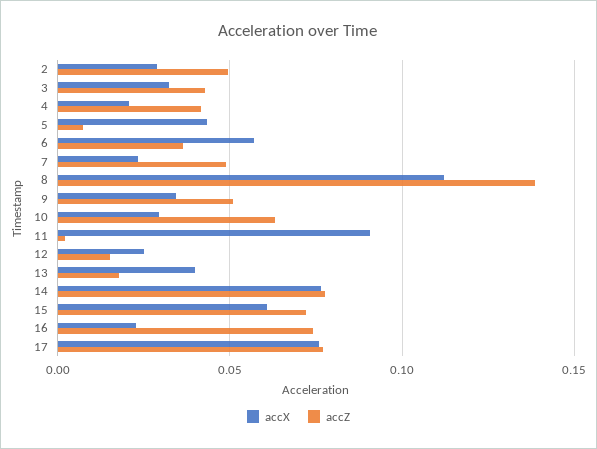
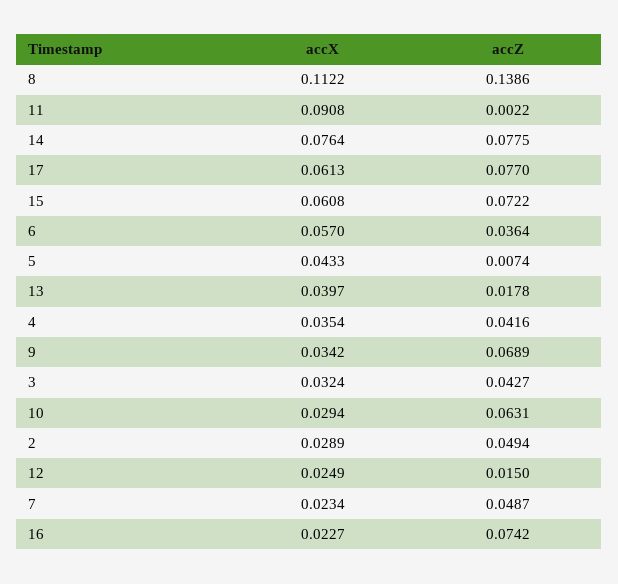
  {
    "accX": {
      "2": 0.0289,
      "3": 0.0324,
-     "4": 0.02,
+     "4": 0.0354,
      "5": 0.0433,
      "6": 0.057,
      "7": 0.0234,
      "8": 0.1122,
      "9": 0.0342,
      "10": 0.0294,
      "11": 0.0908,
      "12": 0.0249,
      "13": 0.0397,
      "14": 0.0764,
      "15": 0.0608,
      "16": 0.0227,
-     "17": 0.075
+     "17": 0.0613
    },
    "accZ": {
      "2": 0.0494,
      "3": 0.0427,
      "4": 0.0416,
      "5": 0.0074,
      "6": 0.0364,
      "7": 0.0487,
      "8": 0.1386,
-     "9": 0.05,
+     "9": 0.0689,
      "10": 0.0631,
      "11": 0.0022,
      "12": 0.015,
      "13": 0.0178,
      "14": 0.0775,
      "15": 0.0722,
      "16": 0.0742,
      "17": 0.077
    }
  }

